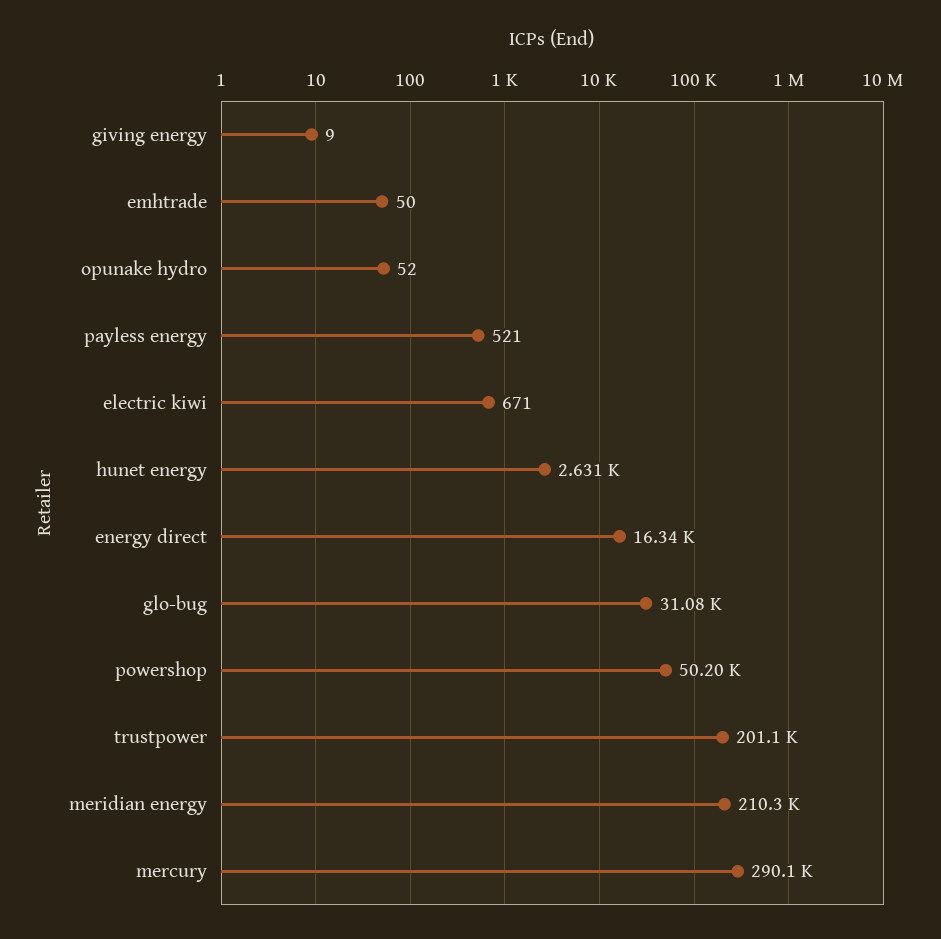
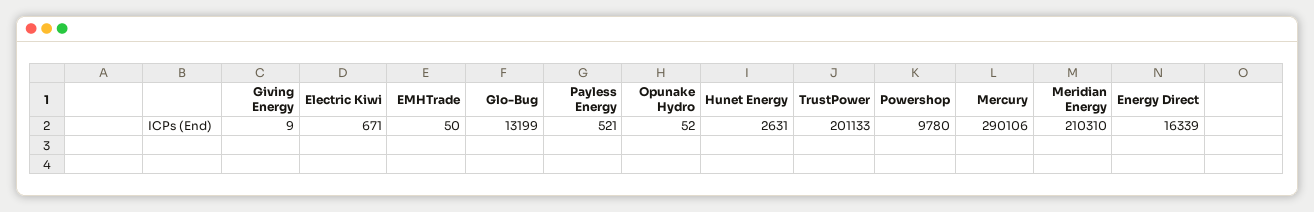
  {
    "giving energy": 9,
    "emhtrade": 50,
    "opunake hydro": 52,
    "payless energy": 521,
    "electric kiwi": 671,
    "hunet energy": 2631,
    "energy direct": 16339,
-   "glo-bug": 31080,
+   "glo-bug": 13199,
-   "powershop": 50200,
+   "powershop": 9780,
    "trustpower": 201133,
    "meridian energy": 210310,
    "mercury": 290106
  }

